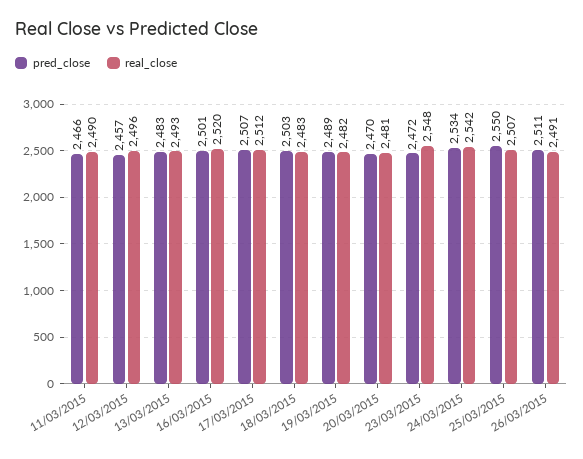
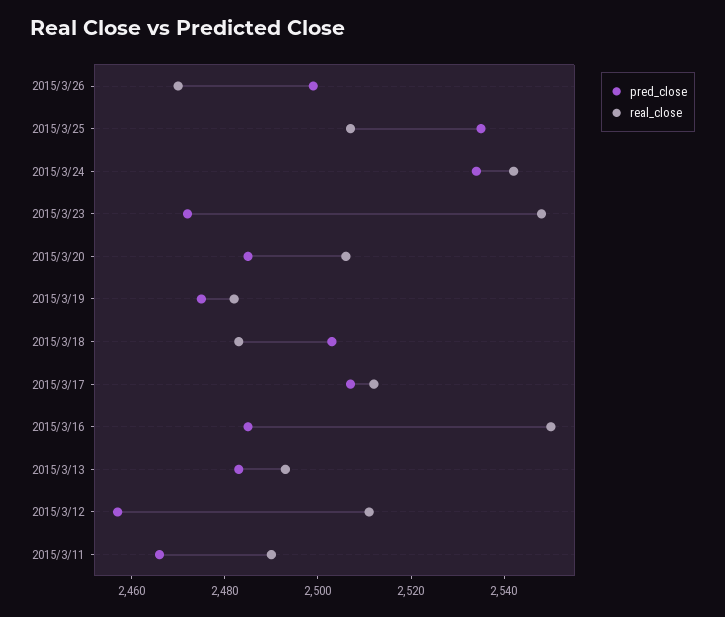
  {
    "pred_close": {
      "11/03/2015": 2466,
      "12/03/2015": 2457,
      "13/03/2015": 2483,
-     "16/03/2015": 2501,
+     "16/03/2015": 2485,
      "17/03/2015": 2507,
      "18/03/2015": 2503,
-     "19/03/2015": 2489,
+     "19/03/2015": 2475,
-     "20/03/2015": 2470,
+     "20/03/2015": 2485,
      "23/03/2015": 2472,
      "24/03/2015": 2534,
-     "25/03/2015": 2550,
+     "25/03/2015": 2535,
-     "26/03/2015": 2511
+     "26/03/2015": 2500
    },
    "real_close": {
      "11/03/2015": 2490,
-     "12/03/2015": 2496,
+     "12/03/2015": 2510,
      "13/03/2015": 2493,
-     "16/03/2015": 2520,
+     "16/03/2015": 2550,
      "17/03/2015": 2512,
      "18/03/2015": 2483,
      "19/03/2015": 2482,
-     "20/03/2015": 2481,
+     "20/03/2015": 2505,
      "23/03/2015": 2548,
      "24/03/2015": 2542,
      "25/03/2015": 2507,
-     "26/03/2015": 2491
+     "26/03/2015": 2470
    }
  }

